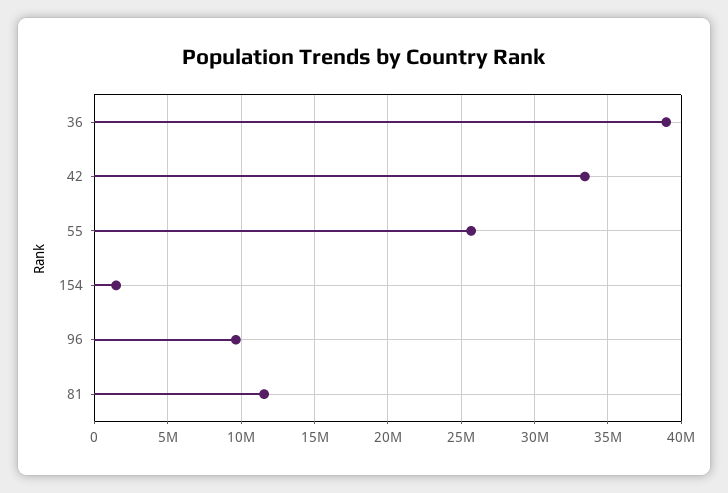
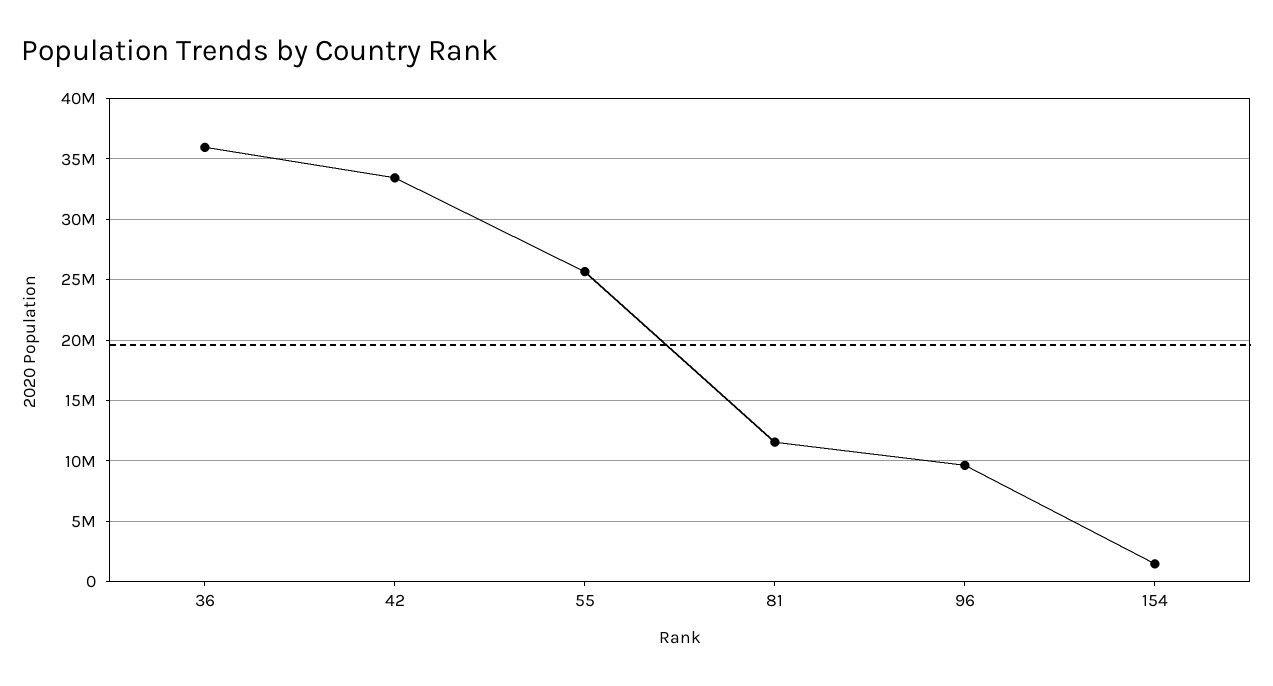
  {
-   "36": 39000000,
+   "36": 36000000,
    "42": 33500000,
    "55": 25500000,
    "154": 1500000,
    "96": 9500000,
    "81": 11500000
  }

